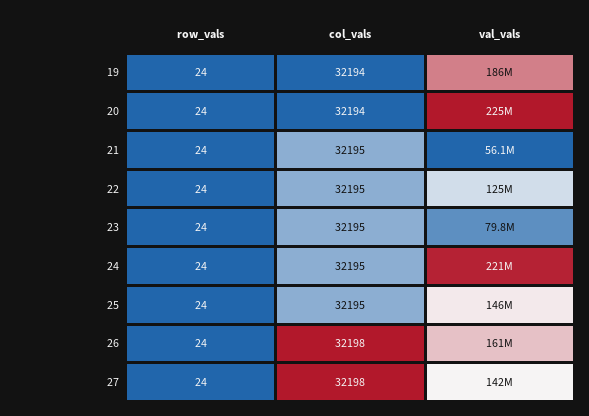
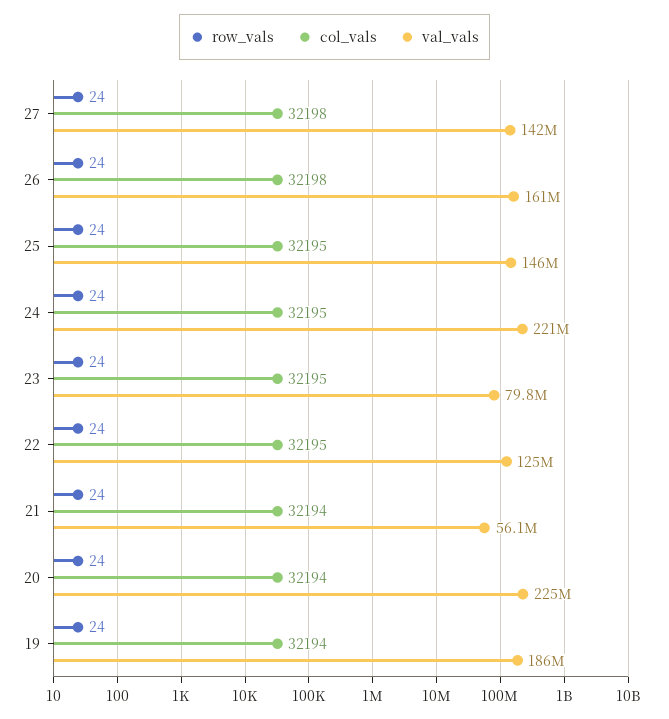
  {
    "row_vals": {
      "19": 24,
      "20": 24,
      "21": 24,
      "22": 24,
      "23": 24,
      "24": 24,
      "25": 24,
      "26": 24,
      "27": 24
    },
    "col_vals": {
      "19": 32194,
      "20": 32194,
-     "21": 32195,
+     "21": 32194,
      "22": 32195,
      "23": 32195,
      "24": 32195,
      "25": 32195,
      "26": 32198,
      "27": 32198
    },
    "val_vals": {
      "19": 186000000,
      "20": 225000000,
      "21": 56100000,
      "22": 125000000,
      "23": 79800000,
      "24": 221000000,
      "25": 146000000,
      "26": 161000000,
      "27": 142000000
    }
  }

